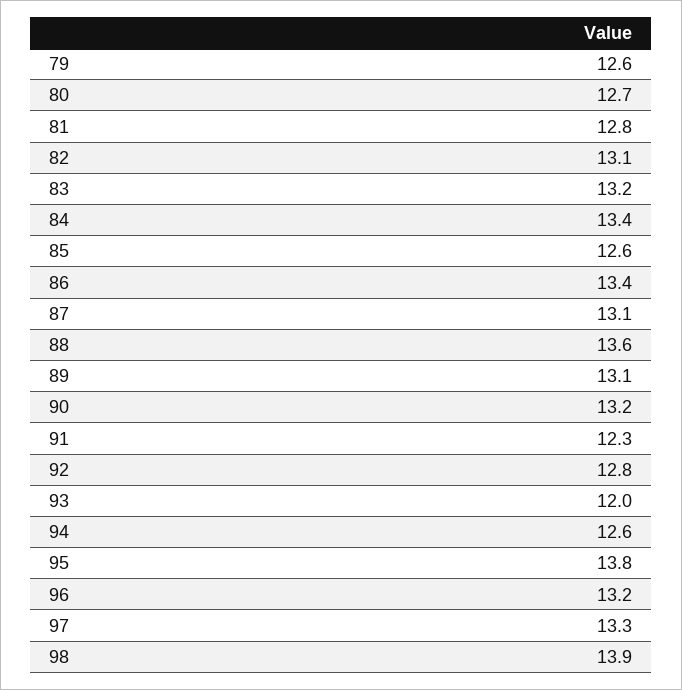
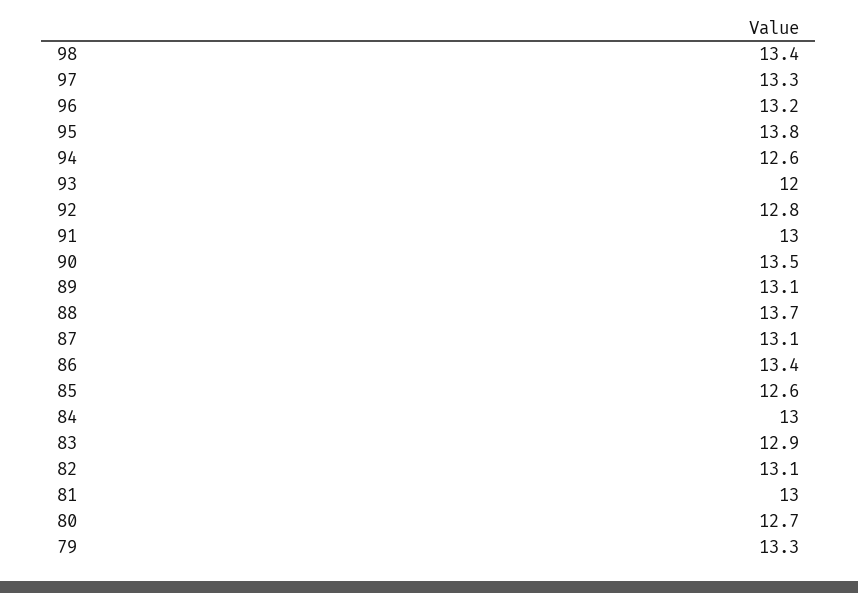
  {
-   "79": 12.6,
+   "79": 13.3,
    "80": 12.7,
-   "81": 12.8,
+   "81": 13,
    "82": 13.1,
-   "83": 13.2,
+   "83": 12.9,
-   "84": 13.4,
+   "84": 13,
    "85": 12.6,
    "86": 13.4,
    "87": 13.1,
-   "88": 13.6,
+   "88": 13.7,
    "89": 13.1,
-   "90": 13.2,
+   "90": 13.5,
-   "91": 12.3,
+   "91": 13,
    "92": 12.8,
    "93": 12,
    "94": 12.6,
    "95": 13.8,
    "96": 13.2,
    "97": 13.3,
-   "98": 13.9
+   "98": 13.4
  }

